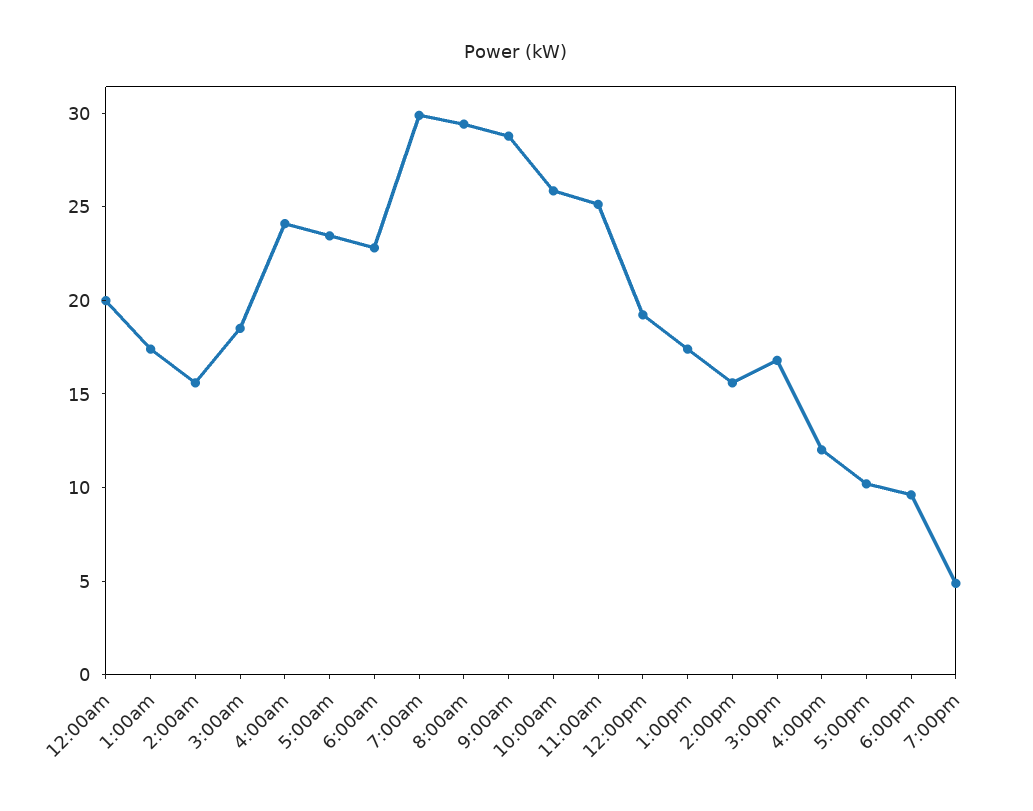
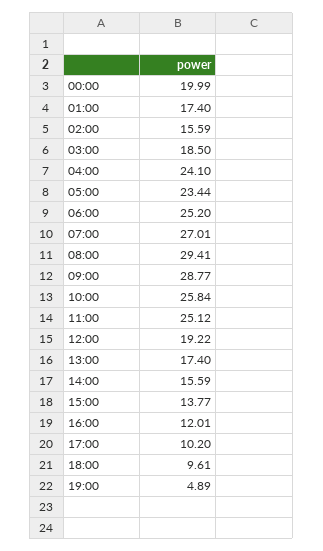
  {
    "12:00am": 19.99,
    "1:00am": 17.4,
    "2:00am": 15.59,
    "3:00am": 18.5,
    "4:00am": 24.1,
    "5:00am": 23.44,
-   "6:00am": 23,
+   "6:00am": 25.2,
-   "7:00am": 30,
+   "7:00am": 27.01,
    "8:00am": 29.41,
    "9:00am": 28.77,
    "10:00am": 25.84,
    "11:00am": 25.12,
    "12:00pm": 19.22,
    "1:00pm": 17.4,
    "2:00pm": 15.59,
-   "3:00pm": 17,
+   "3:00pm": 13.77,
    "4:00pm": 12.01,
    "5:00pm": 10.2,
    "6:00pm": 9.61,
    "7:00pm": 4.89
  }

